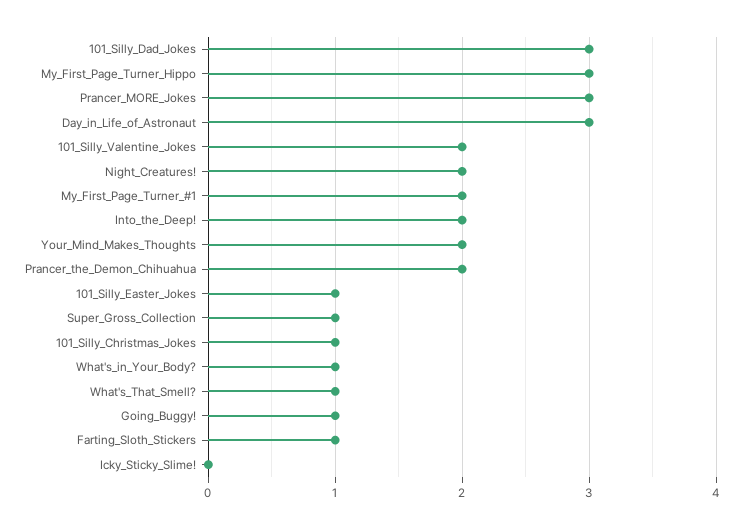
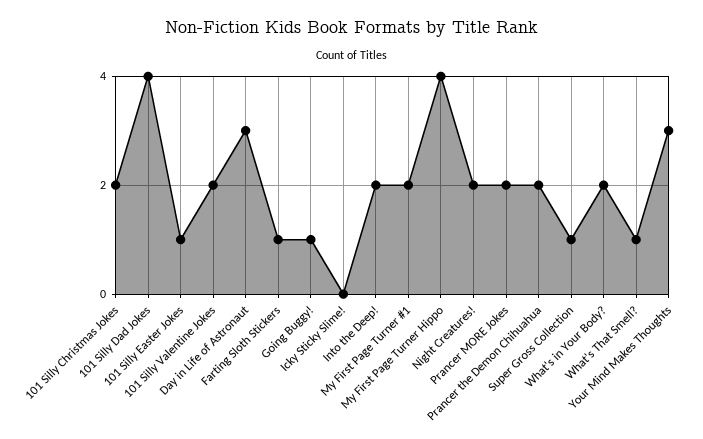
  {
-   "101_Silly_Dad_Jokes": 3,
+   "101_Silly_Dad_Jokes": 4,
-   "My_First_Page_Turner_Hippo": 3,
+   "My_First_Page_Turner_Hippo": 4,
-   "Prancer_MORE_Jokes": 3,
+   "Prancer_MORE_Jokes": 2,
    "Day_in_Life_of_Astronaut": 3,
    "101_Silly_Valentine_Jokes": 2,
    "Night_Creatures!": 2,
    "My_First_Page_Turner_#1": 2,
    "Into_the_Deep!": 2,
-   "Your_Mind_Makes_Thoughts": 2,
+   "Your_Mind_Makes_Thoughts": 3,
    "Prancer_the_Demon_Chihuahua": 2,
    "101_Silly_Easter_Jokes": 1,
    "Super_Gross_Collection": 1,
-   "101_Silly_Christmas_Jokes": 1,
+   "101_Silly_Christmas_Jokes": 2,
-   "What's_in_Your_Body?": 1,
+   "What's_in_Your_Body?": 2,
    "What's_That_Smell?": 1,
    "Going_Buggy!": 1,
    "Farting_Sloth_Stickers": 1,
    "Icky_Sticky_Slime!": 0
  }

